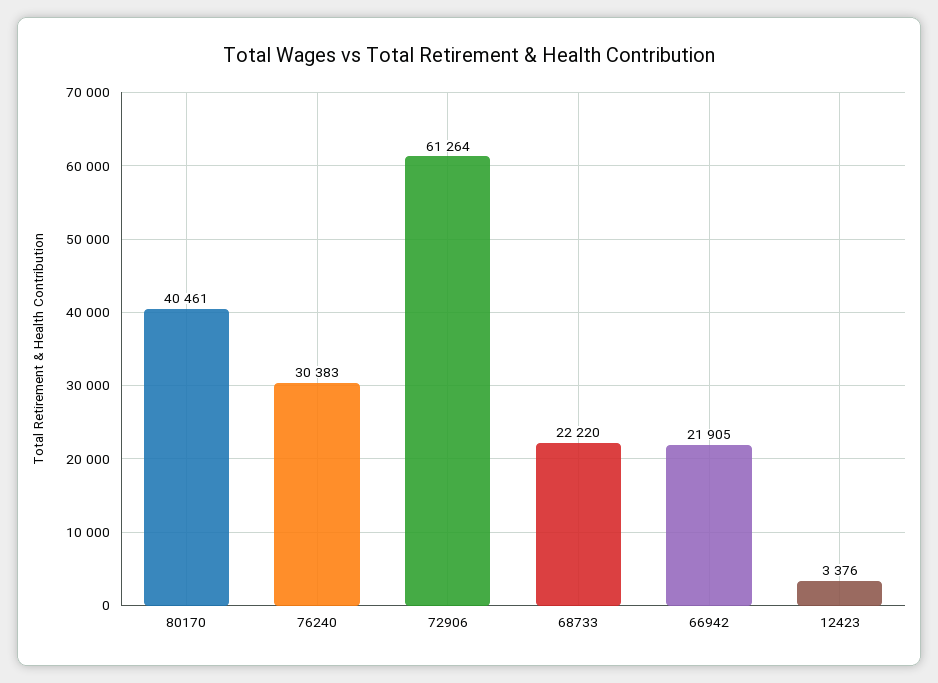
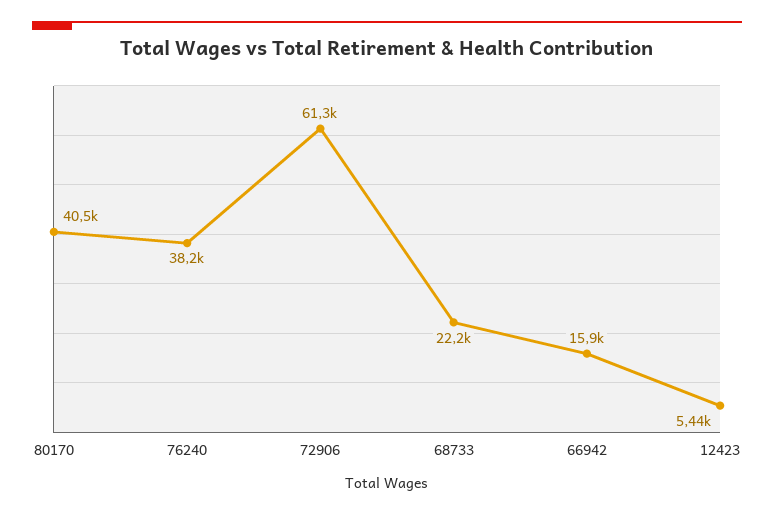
  {
    "80170": 40461,
-   "76240": 30383,
+   "76240": 38200,
    "72906": 61264,
    "68733": 22220,
-   "66942": 21905,
+   "66942": 15900,
-   "12423": 3376
+   "12423": 5440
  }

